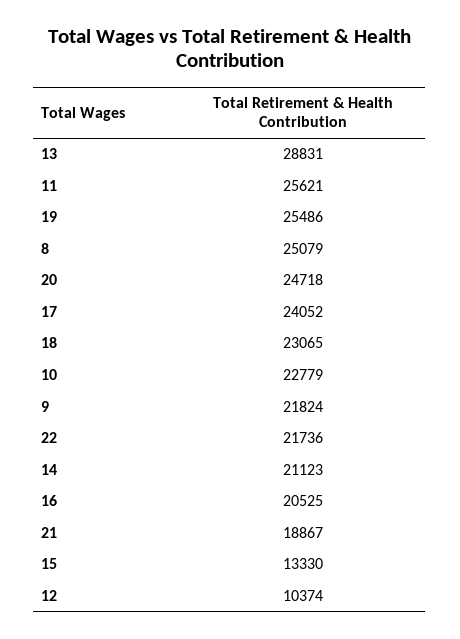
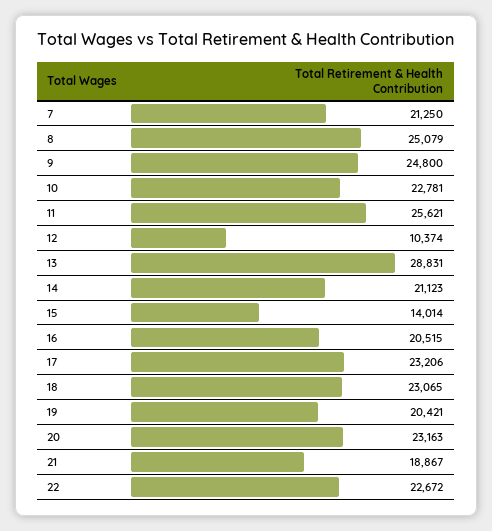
  {
    "13": 28831,
    "11": 25621,
-   "19": 25486,
+   "19": 20421,
    "8": 25079,
-   "20": 24718,
+   "20": 23163,
-   "17": 24052,
+   "17": 23206,
    "18": 23065,
-   "10": 22779,
+   "10": 22781,
-   "9": 21824,
+   "9": 24800,
-   "22": 21736,
+   "22": 22672,
    "14": 21123,
-   "16": 20525,
+   "16": 20515,
    "21": 18867,
-   "15": 13330,
+   "15": 14014,
-   "12": 10374
+   "12": 10374,
+   "7": 21250
  }

